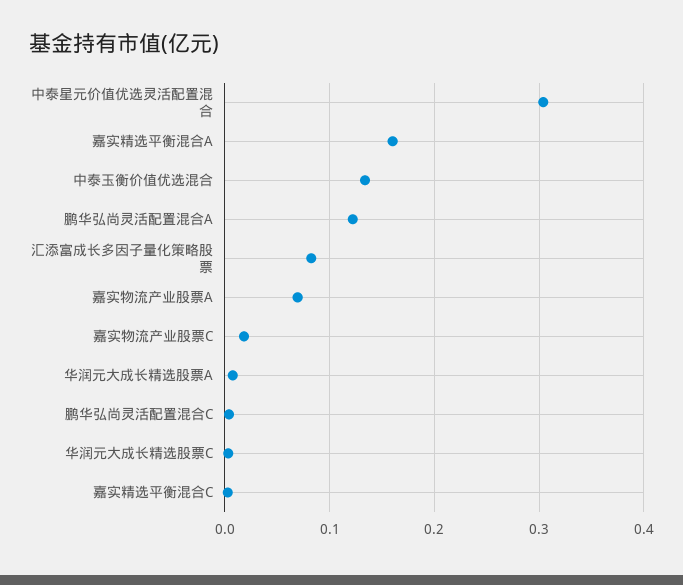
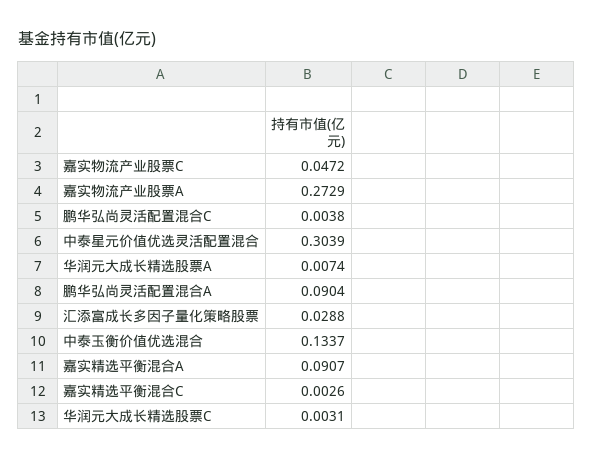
  {
    "中泰星元价值优选灵活配置混合": 0.3039,
-   "嘉实精选平衡混合A": 0.16,
+   "嘉实精选平衡混合A": 0.0907,
    "中泰玉衡价值优选混合": 0.1337,
-   "鹏华弘尚灵活配置混合A": 0.12,
+   "鹏华弘尚灵活配置混合A": 0.0904,
-   "汇添富成长多因子量化策略股票": 0.08,
+   "汇添富成长多因子量化策略股票": 0.0288,
-   "嘉实物流产业股票A": 0.07,
+   "嘉实物流产业股票A": 0.2729,
-   "嘉实物流产业股票C": 0.02,
+   "嘉实物流产业股票C": 0.0472,
    "华润元大成长精选股票A": 0.0074,
    "鹏华弘尚灵活配置混合C": 0.0038,
    "华润元大成长精选股票C": 0.0031,
    "嘉实精选平衡混合C": 0.0026
  }

